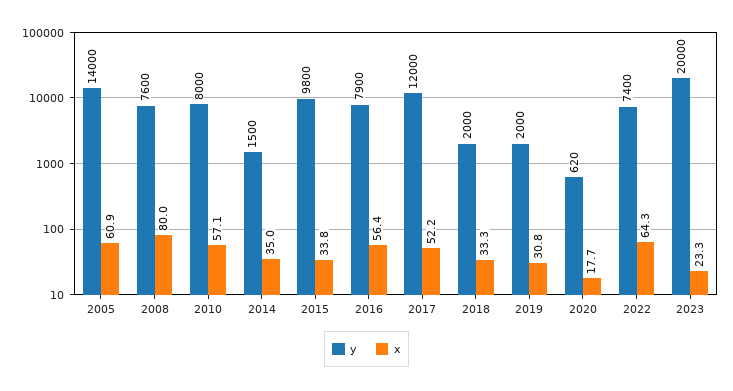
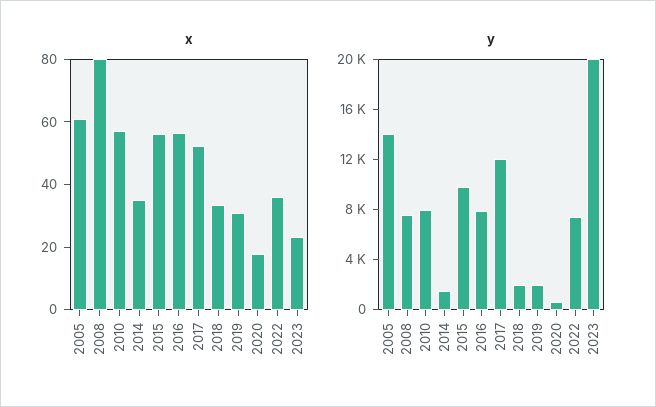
  {
    "y": {
      "2005": 14000,
      "2008": 7600,
      "2010": 8000,
      "2014": 1500,
      "2015": 9800,
      "2016": 7900,
      "2017": 12000,
      "2018": 2000,
      "2019": 2000,
      "2020": 620,
      "2022": 7400,
      "2023": 20000
    },
    "x": {
      "2005": 60.9,
      "2008": 80,
      "2010": 57.1,
      "2014": 35,
-     "2015": 33.8,
+     "2015": 55,
      "2016": 56.4,
      "2017": 52.2,
      "2018": 33.3,
      "2019": 30.8,
      "2020": 17.7,
-     "2022": 64.3,
+     "2022": 35,
      "2023": 23.3
    }
  }

